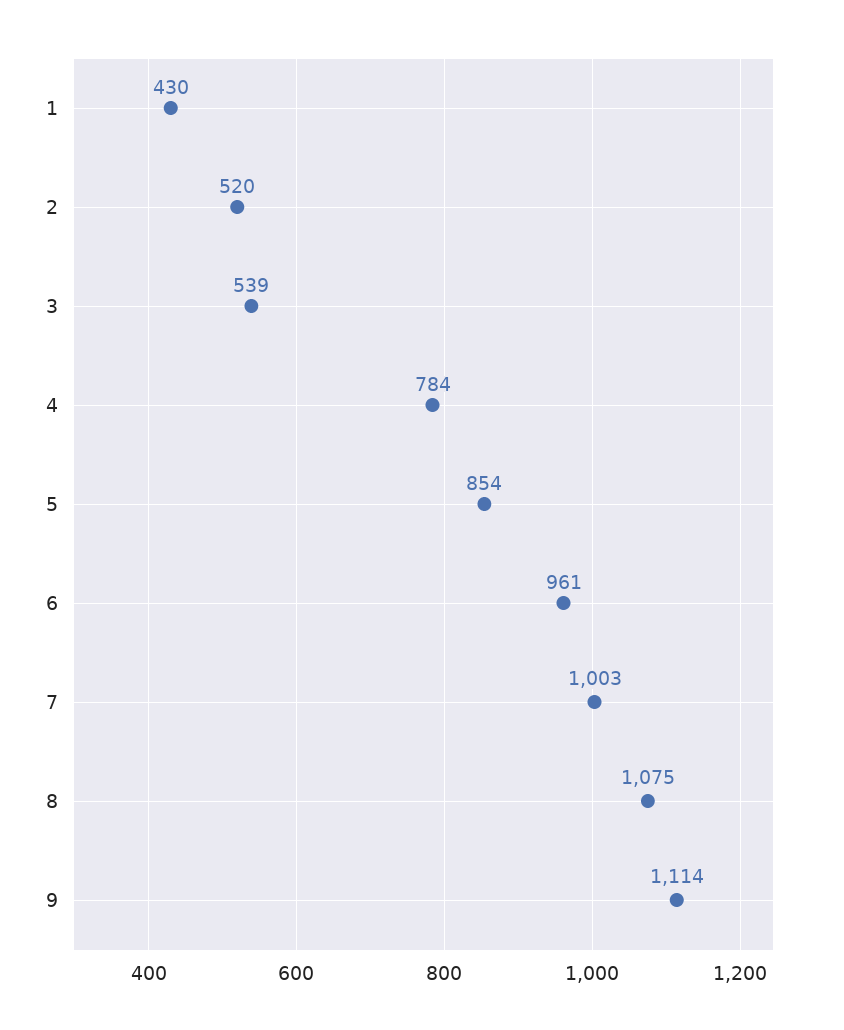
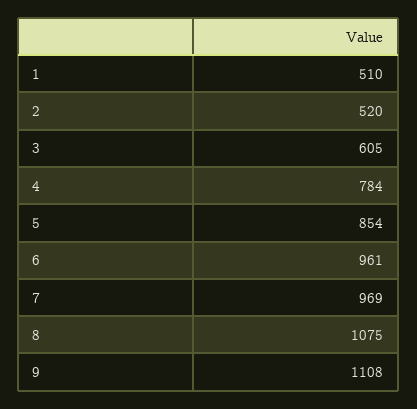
  {
-   "1": 430,
+   "1": 510,
    "2": 520,
-   "3": 539,
+   "3": 605,
    "4": 784,
    "5": 854,
    "6": 961,
-   "7": 1003,
+   "7": 969,
    "8": 1075,
-   "9": 1114
+   "9": 1108
  }

